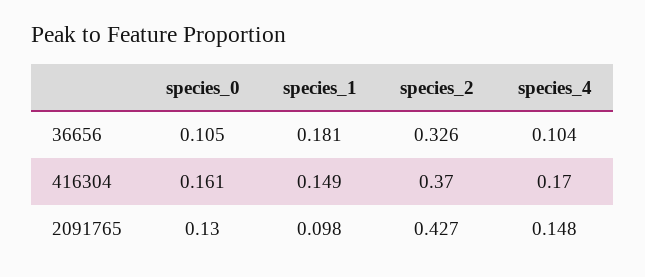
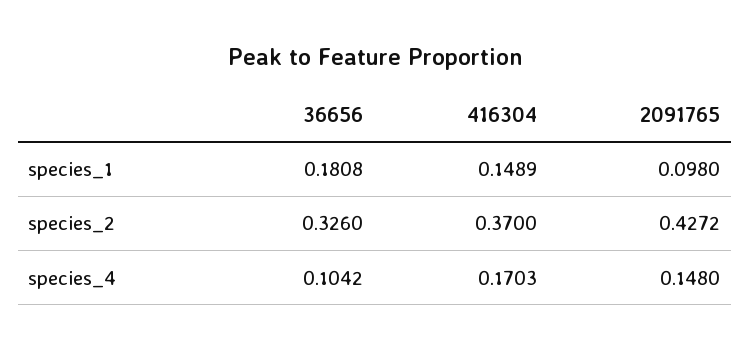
  {
-   "species_0": {
-     "36656": 0.105,
-     "416304": 0.161,
-     "2091765": 0.13
-   },
    "species_1": {
      "36656": 0.1808,
      "416304": 0.1489,
      "2091765": 0.098
    },
    "species_2": {
      "36656": 0.326,
      "416304": 0.37,
      "2091765": 0.4272
    },
    "species_4": {
      "36656": 0.1042,
      "416304": 0.1703,
      "2091765": 0.148
    }
  }

